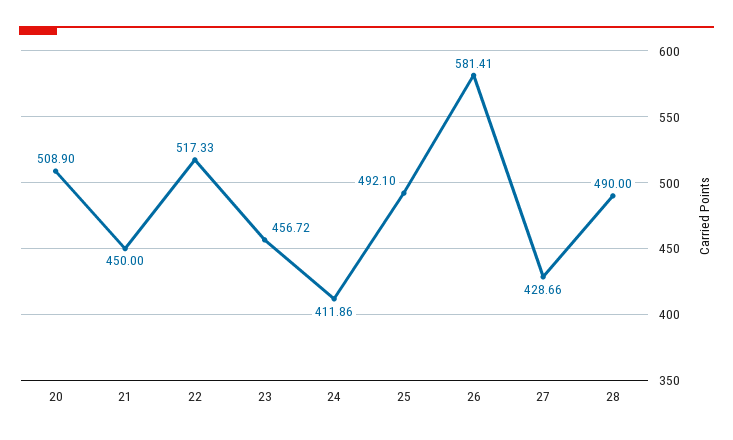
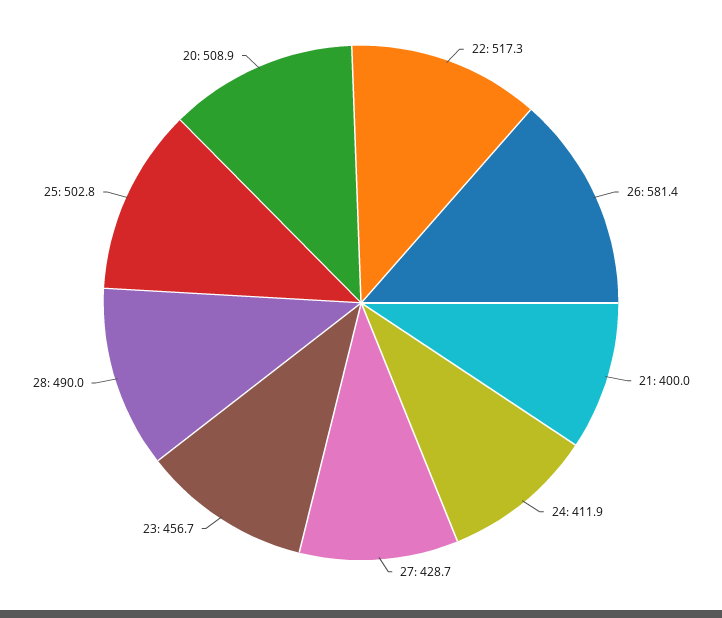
  {
    "20": 508.9,
-   "21": 450,
+   "21": 400,
    "22": 517.33,
    "23": 456.72,
    "24": 411.86,
-   "25": 492.1,
+   "25": 502.8,
    "26": 581.41,
    "27": 428.66,
    "28": 490
  }

